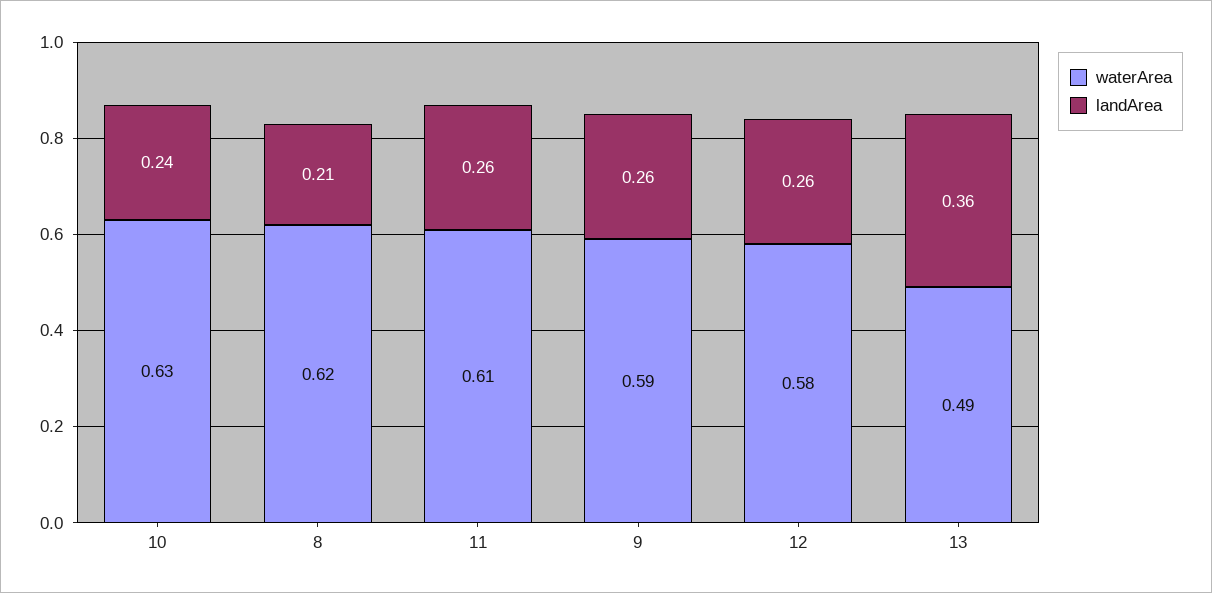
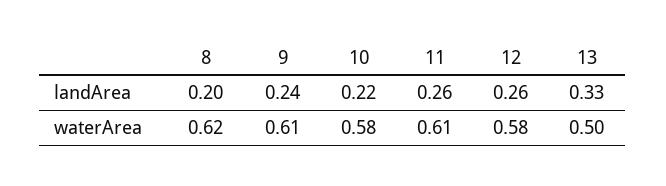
  {
    "waterArea": {
-     "10": 0.63,
+     "10": 0.58,
      "8": 0.62,
      "11": 0.61,
-     "9": 0.59,
+     "9": 0.61,
      "12": 0.58,
-     "13": 0.49
+     "13": 0.5
    },
    "landArea": {
-     "10": 0.24,
+     "10": 0.22,
-     "8": 0.21,
+     "8": 0.2,
      "11": 0.26,
-     "9": 0.26,
+     "9": 0.24,
      "12": 0.26,
-     "13": 0.36
+     "13": 0.33
    }
  }

